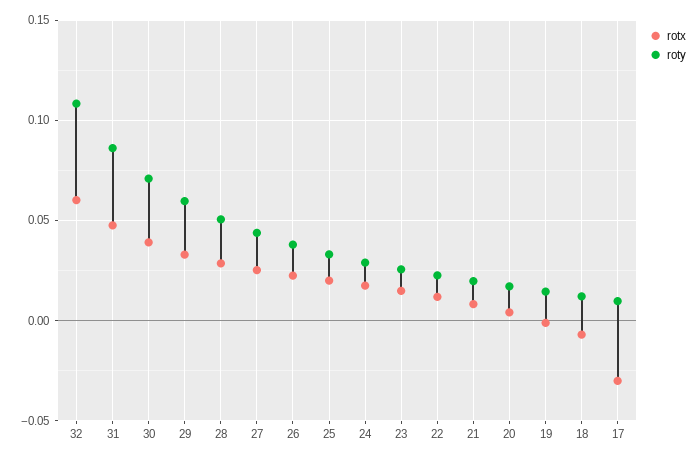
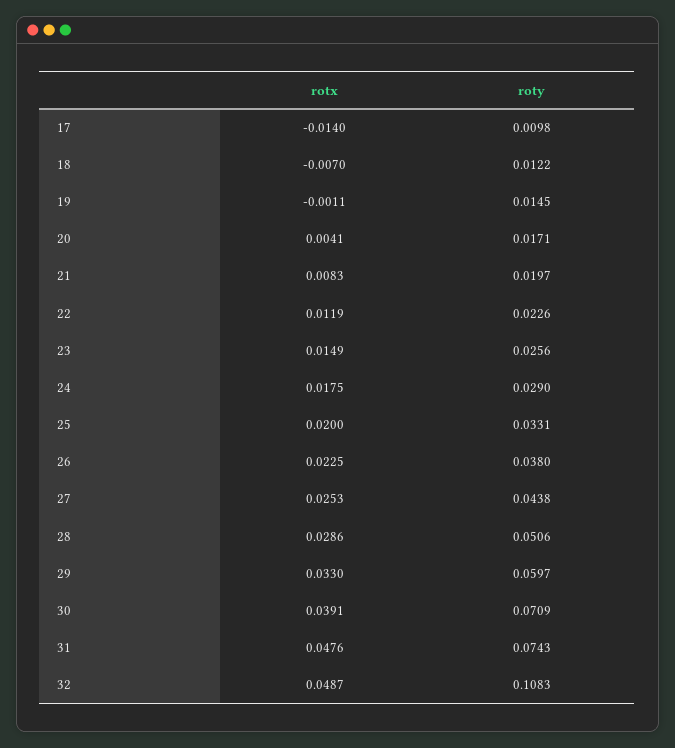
  {
    "rotx": {
-     "32": 0.06,
+     "32": 0.0487,
      "31": 0.0476,
      "30": 0.0391,
      "29": 0.033,
      "28": 0.0286,
      "27": 0.0253,
      "26": 0.0225,
      "25": 0.02,
      "24": 0.0175,
      "23": 0.0149,
      "22": 0.0119,
      "21": 0.0083,
      "20": 0.0041,
      "19": -0.0011,
      "18": -0.007,
-     "17": -0.03
+     "17": -0.014
    },
    "roty": {
      "32": 0.1083,
-     "31": 0.085,
+     "31": 0.0743,
      "30": 0.0709,
      "29": 0.0597,
      "28": 0.0506,
      "27": 0.0438,
      "26": 0.038,
      "25": 0.0331,
      "24": 0.029,
      "23": 0.0256,
      "22": 0.0226,
      "21": 0.0197,
      "20": 0.0171,
      "19": 0.0145,
      "18": 0.0122,
      "17": 0.0098
    }
  }

